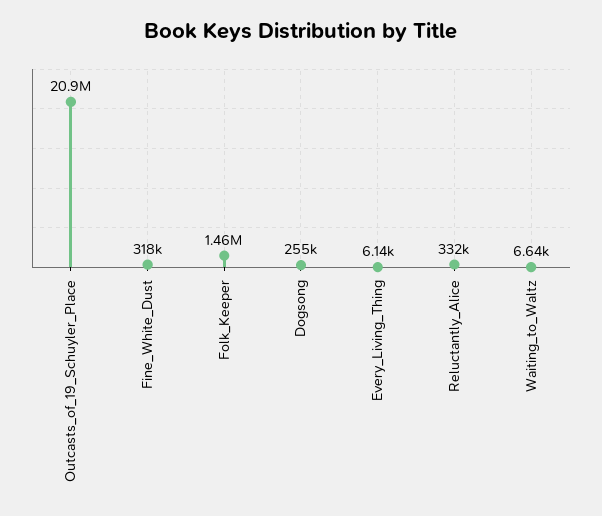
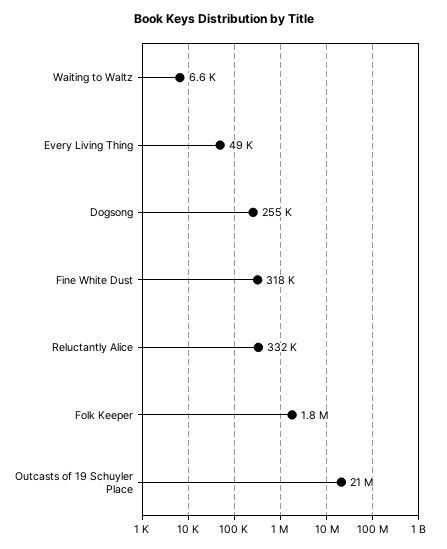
  {
    "Outcasts_of_19_Schuyler_Place": 20900000,
    "Fine_White_Dust": 318000,
-   "Folk_Keeper": 1460000,
+   "Folk_Keeper": 1800000,
    "Dogsong": 255000,
-   "Every_Living_Thing": 6140,
+   "Every_Living_Thing": 49000,
    "Reluctantly_Alice": 332000,
    "Waiting_to_Waltz": 6640
  }

